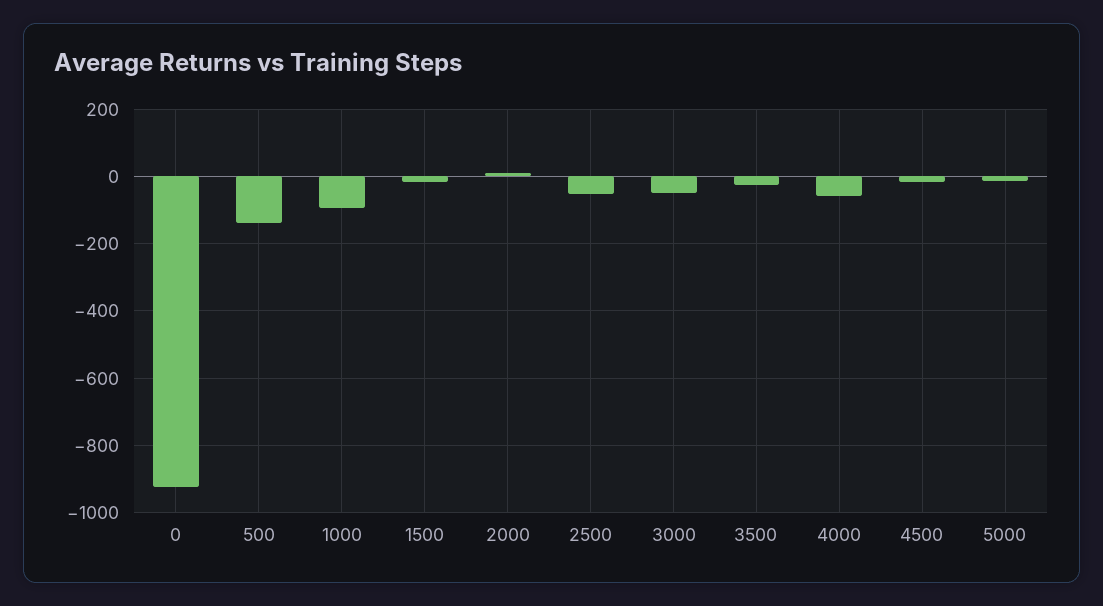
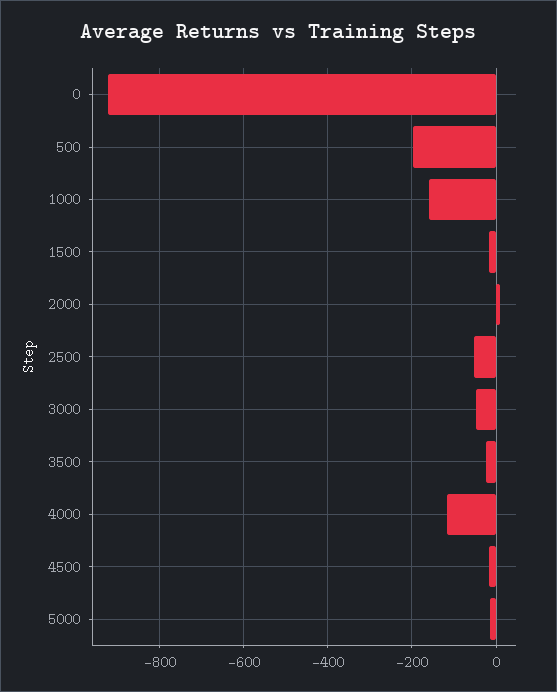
  {
    "0": -920,
-   "500": -140,
+   "500": -200,
-   "1000": -100,
+   "1000": -160,
    "1500": -20,
    "2000": 0,
    "2500": -60,
    "3000": -40,
    "3500": -20,
-   "4000": -60,
+   "4000": -120,
    "4500": -20,
    "5000": -20
  }

